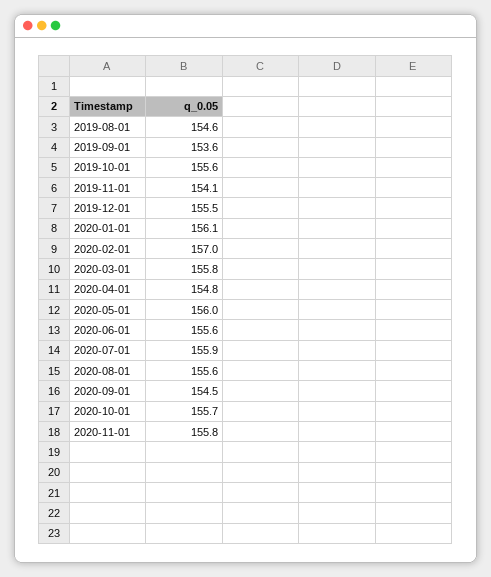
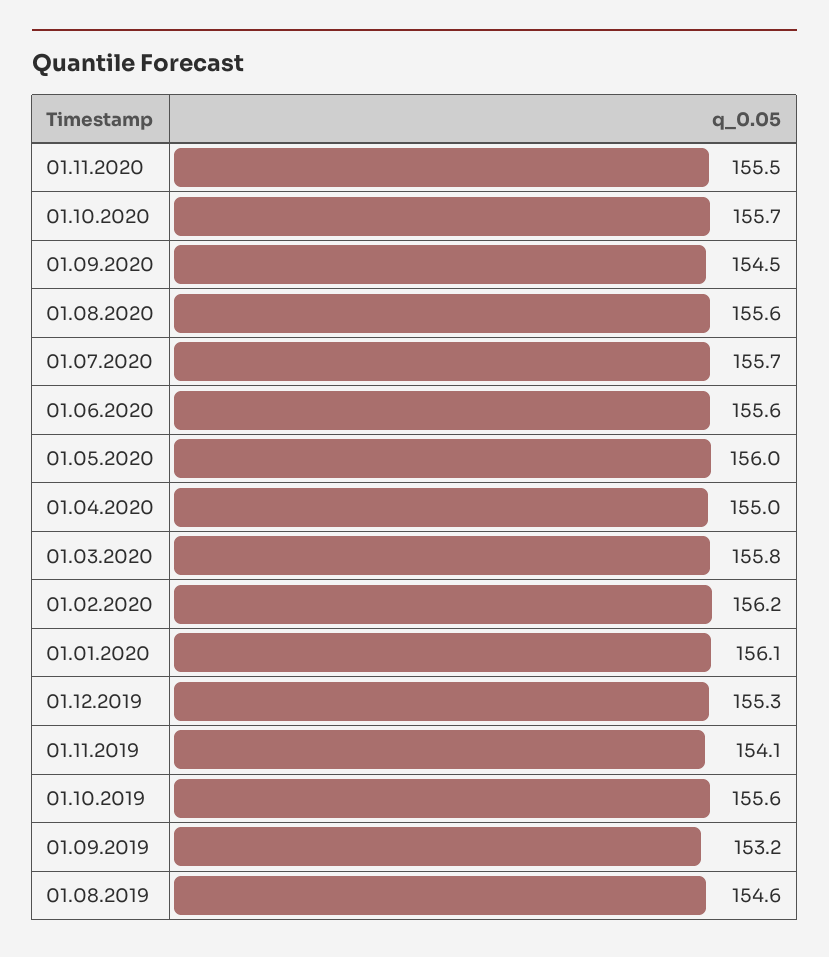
  {
    "2019-08-01": 154.6,
-   "2019-09-01": 153.6,
+   "2019-09-01": 153.2,
    "2019-10-01": 155.6,
    "2019-11-01": 154.1,
-   "2019-12-01": 155.5,
+   "2019-12-01": 155.3,
    "2020-01-01": 156.1,
-   "2020-02-01": 157,
+   "2020-02-01": 156.2,
    "2020-03-01": 155.8,
-   "2020-04-01": 154.8,
+   "2020-04-01": 155,
    "2020-05-01": 156,
    "2020-06-01": 155.6,
-   "2020-07-01": 155.9,
+   "2020-07-01": 155.7,
    "2020-08-01": 155.6,
    "2020-09-01": 154.5,
    "2020-10-01": 155.7,
-   "2020-11-01": 155.8
+   "2020-11-01": 155.5
  }

